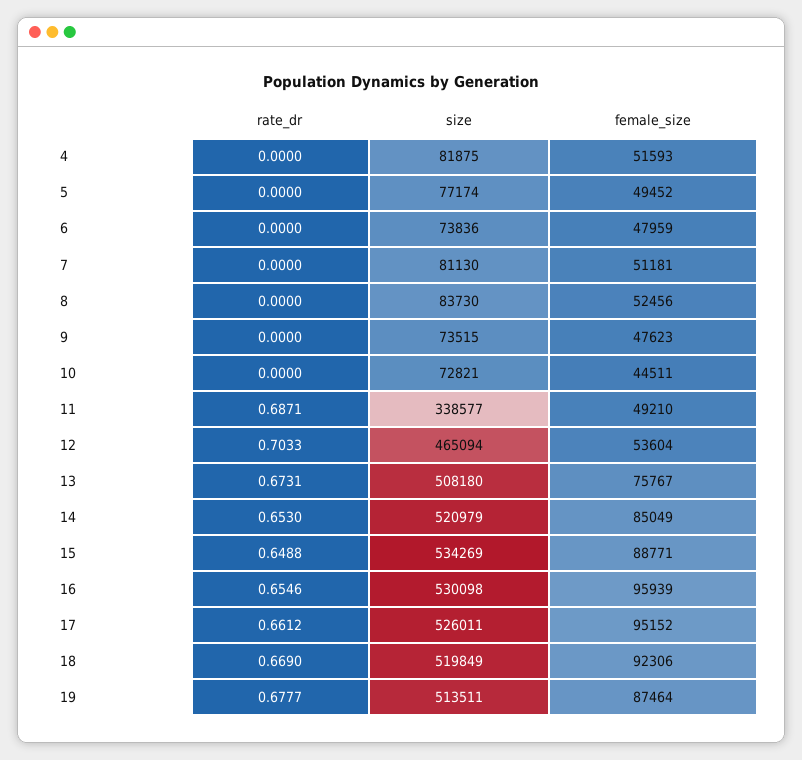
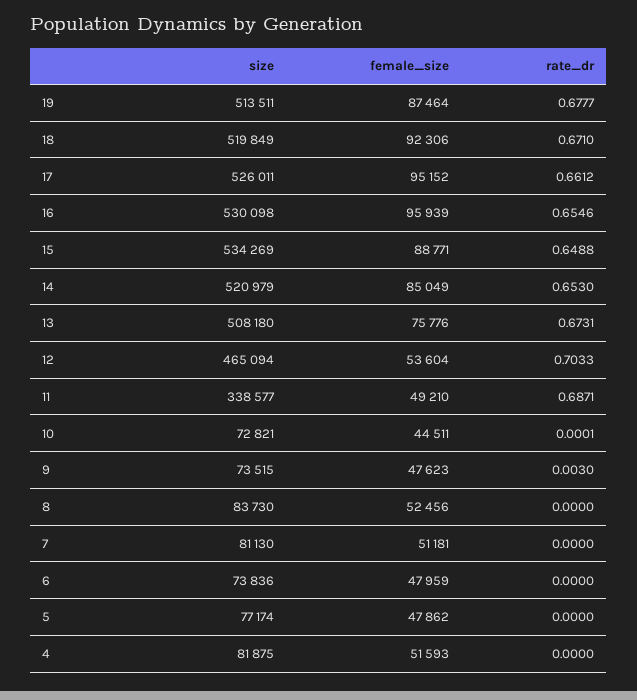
  {
    "rate_dr": {
      "4": 0,
      "5": 0,
      "6": 0,
      "7": 0,
      "8": 0,
-     "9": 0,
+     "9": 0.003,
-     "10": 0,
+     "10": 0.0001,
      "11": 0.6871,
      "12": 0.7033,
      "13": 0.6731,
      "14": 0.653,
      "15": 0.6488,
      "16": 0.6546,
      "17": 0.6612,
-     "18": 0.669,
+     "18": 0.671,
      "19": 0.6777
    },
    "size": {
      "4": 81875,
      "5": 77174,
      "6": 73836,
      "7": 81130,
      "8": 83730,
      "9": 73515,
      "10": 72821,
      "11": 338577,
      "12": 465094,
      "13": 508180,
      "14": 520979,
      "15": 534269,
      "16": 530098,
      "17": 526011,
      "18": 519849,
      "19": 513511
    },
    "female_size": {
      "4": 51593,
-     "5": 49452,
+     "5": 47862,
      "6": 47959,
      "7": 51181,
      "8": 52456,
      "9": 47623,
      "10": 44511,
      "11": 49210,
      "12": 53604,
-     "13": 75767,
+     "13": 75776,
      "14": 85049,
      "15": 88771,
      "16": 95939,
      "17": 95152,
      "18": 92306,
      "19": 87464
    }
  }

